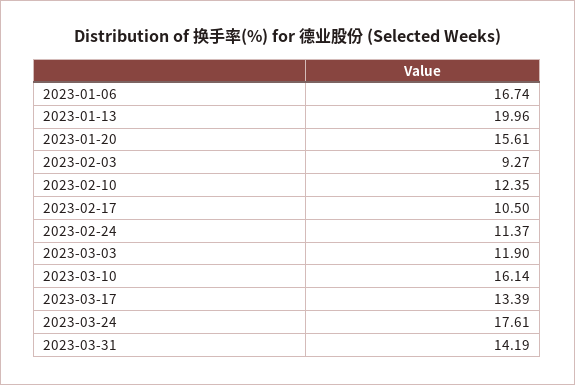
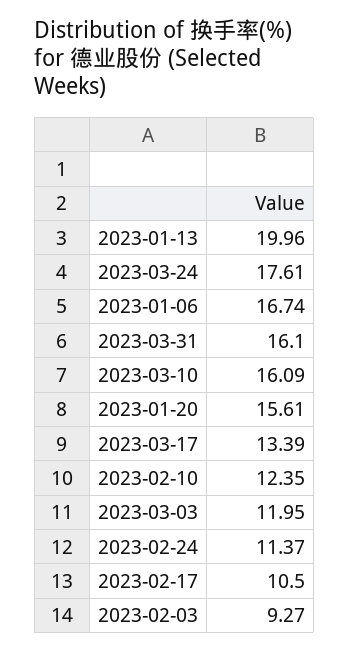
  {
    "2023-01-06": 16.74,
    "2023-01-13": 19.96,
    "2023-01-20": 15.61,
    "2023-02-03": 9.27,
    "2023-02-10": 12.35,
    "2023-02-17": 10.5,
    "2023-02-24": 11.37,
-   "2023-03-03": 11.9,
+   "2023-03-03": 11.95,
-   "2023-03-10": 16.14,
+   "2023-03-10": 16.09,
    "2023-03-17": 13.39,
    "2023-03-24": 17.61,
-   "2023-03-31": 14.19
+   "2023-03-31": 16.1
  }

